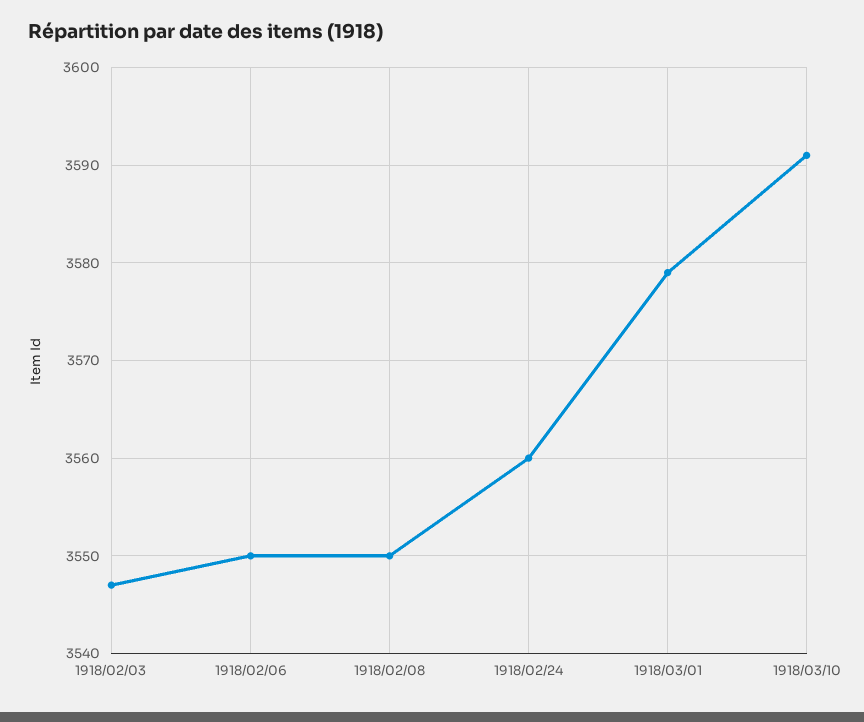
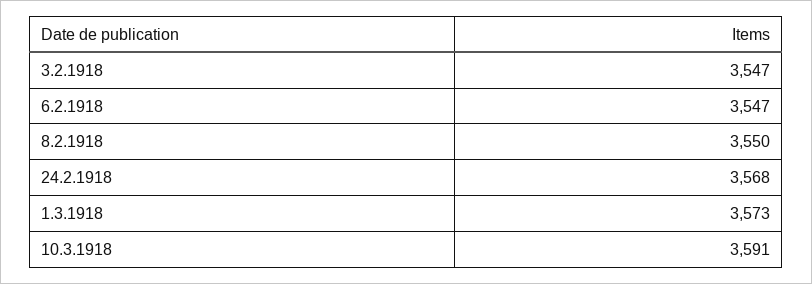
  {
    "1918/02/03": 3547,
-   "1918/02/06": 3550,
+   "1918/02/06": 3547,
    "1918/02/08": 3550,
-   "1918/02/24": 3560,
+   "1918/02/24": 3568,
-   "1918/03/01": 3579,
+   "1918/03/01": 3573,
    "1918/03/10": 3591
  }

